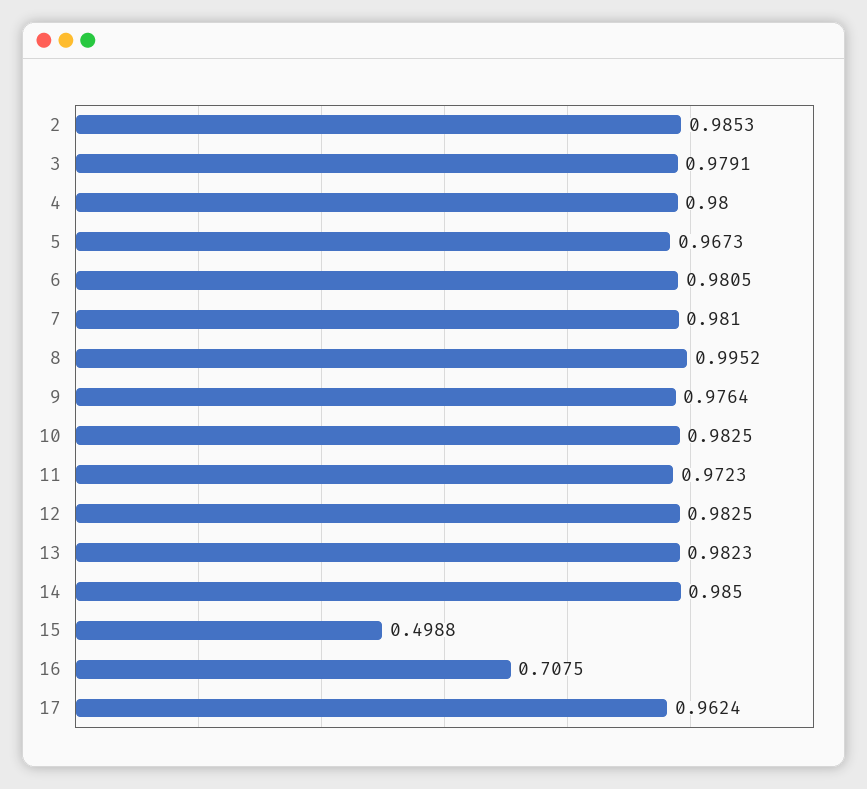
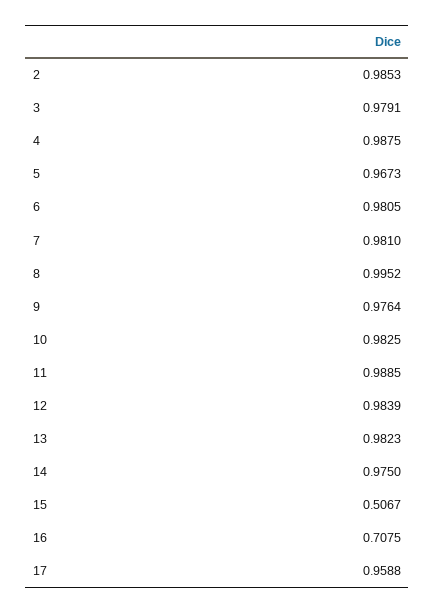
  {
    "2": 0.9853,
    "3": 0.9791,
-   "4": 0.98,
+   "4": 0.9875,
    "5": 0.9673,
    "6": 0.9805,
    "7": 0.981,
    "8": 0.9952,
    "9": 0.9764,
    "10": 0.9825,
-   "11": 0.9723,
+   "11": 0.9885,
-   "12": 0.9825,
+   "12": 0.9839,
    "13": 0.9823,
-   "14": 0.985,
+   "14": 0.975,
-   "15": 0.4988,
+   "15": 0.5067,
    "16": 0.7075,
-   "17": 0.9624
+   "17": 0.9588
  }

